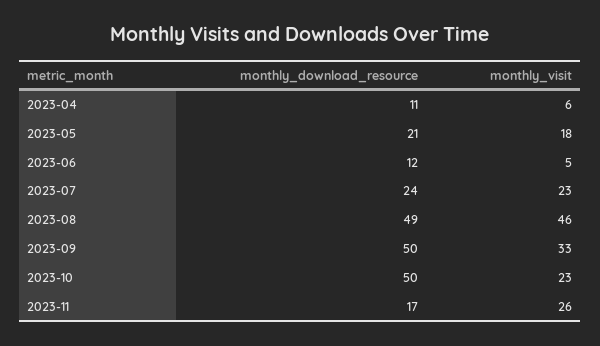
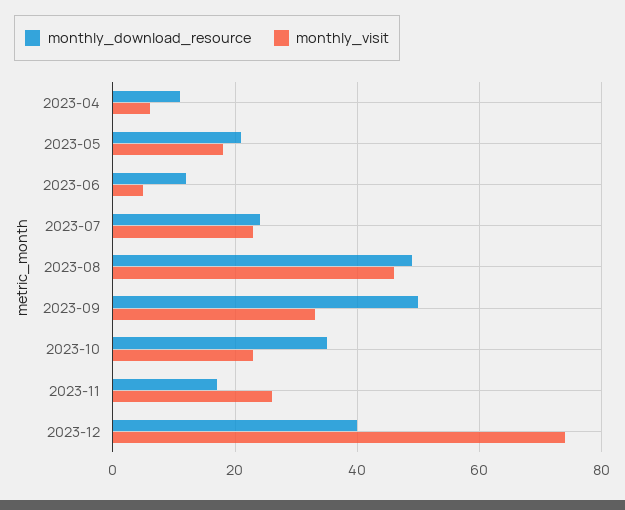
  {
    "monthly_download_resource": {
      "2023-04": 11,
      "2023-05": 21,
      "2023-06": 12,
      "2023-07": 24,
      "2023-08": 49,
      "2023-09": 50,
-     "2023-10": 50,
+     "2023-10": 35,
-     "2023-11": 17
+     "2023-11": 17,
+     "2023-12": 40
    },
    "monthly_visit": {
      "2023-04": 6,
      "2023-05": 18,
      "2023-06": 5,
      "2023-07": 23,
      "2023-08": 46,
      "2023-09": 33,
      "2023-10": 23,
-     "2023-11": 26
+     "2023-11": 26,
+     "2023-12": 75
    }
  }

